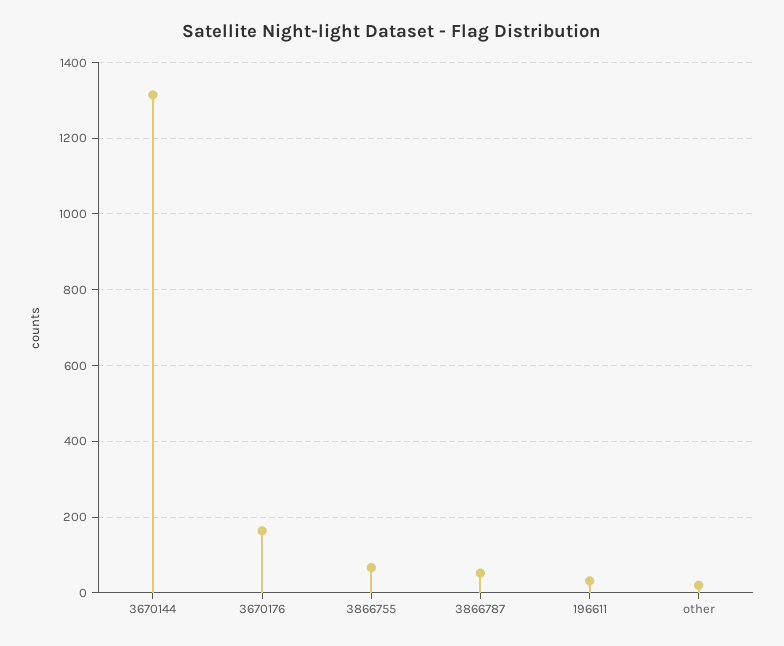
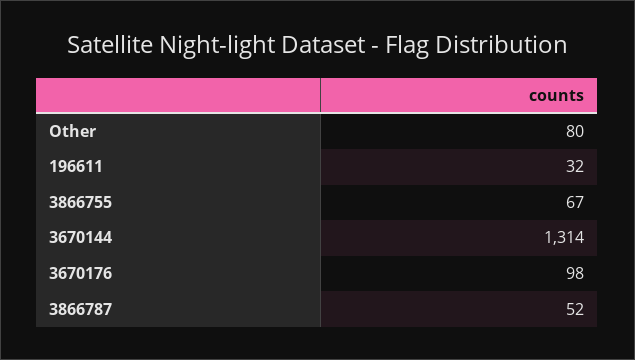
  {
    "3670144": 1314,
-   "3670176": 160,
+   "3670176": 98,
    "3866755": 67,
    "3866787": 52,
    "196611": 32,
-   "other": 20
+   "other": 80
  }

